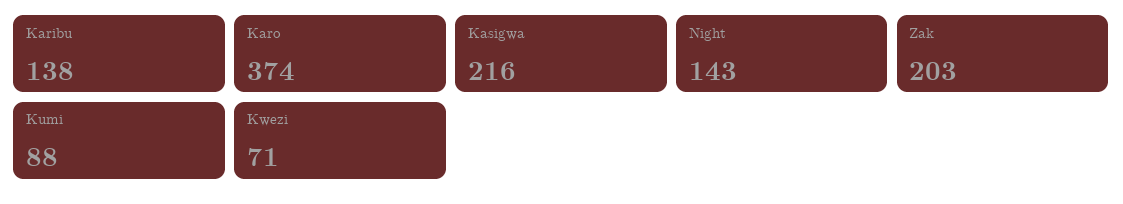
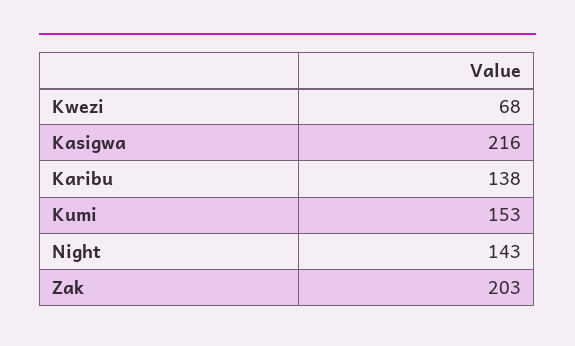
  {
    "Karibu": 138,
-   "Karo": 374,
    "Kasigwa": 216,
    "Night": 143,
    "Zak": 203,
-   "Kumi": 88,
+   "Kumi": 153,
-   "Kwezi": 71
+   "Kwezi": 68
  }

